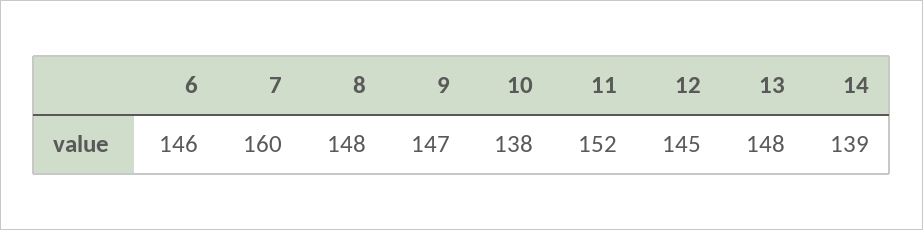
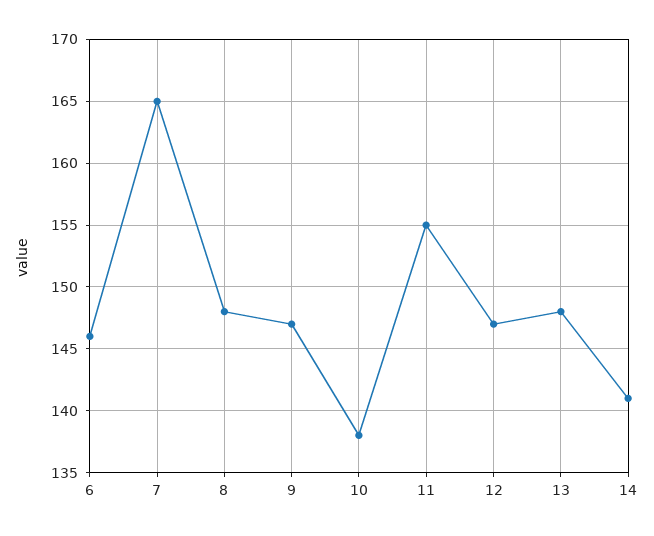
  {
    "6": 146,
-   "7": 160,
+   "7": 165,
    "8": 148,
    "9": 147,
    "10": 138,
-   "11": 152,
+   "11": 155,
-   "12": 145,
+   "12": 147,
    "13": 148,
-   "14": 139
+   "14": 141
  }

